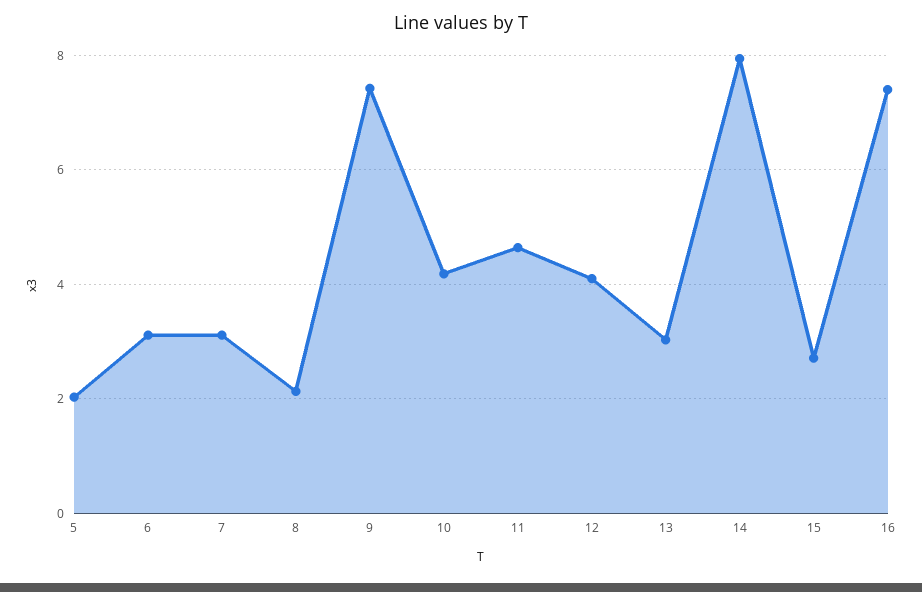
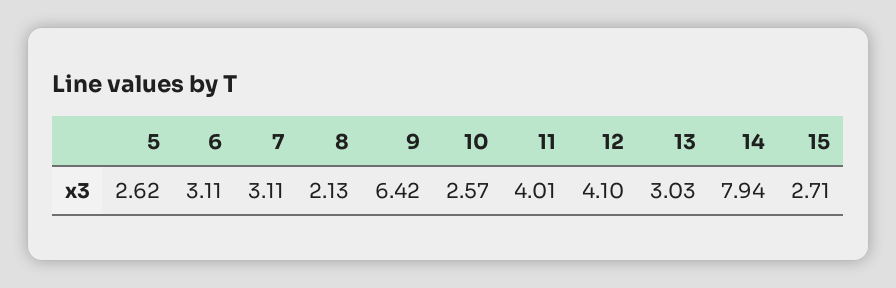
  {
-   "5": 2,
+   "5": 2.62,
    "6": 3.11,
    "7": 3.11,
    "8": 2.13,
-   "9": 7.4,
+   "9": 6.42,
-   "10": 4.2,
+   "10": 2.57,
-   "11": 4.6,
+   "11": 4.01,
    "12": 4.1,
    "13": 3.03,
    "14": 7.94,
-   "15": 2.71,
+   "15": 2.71
-   "16": 7.4
  }

